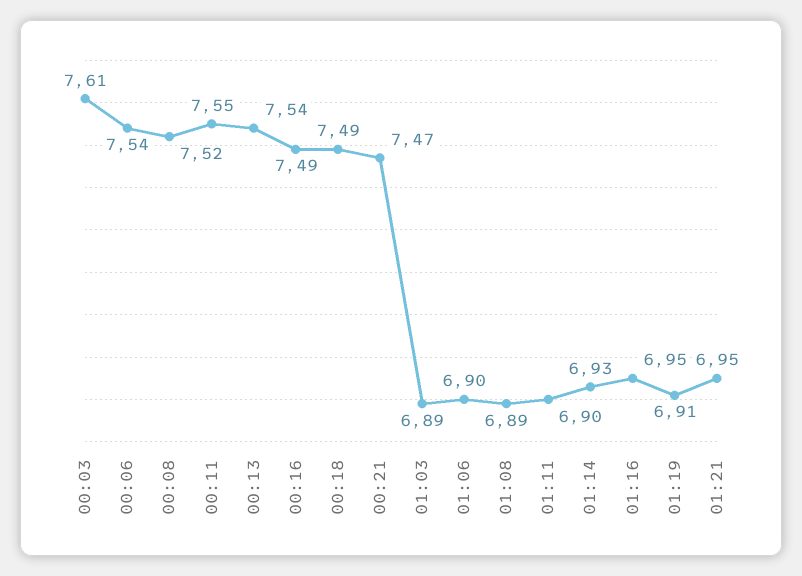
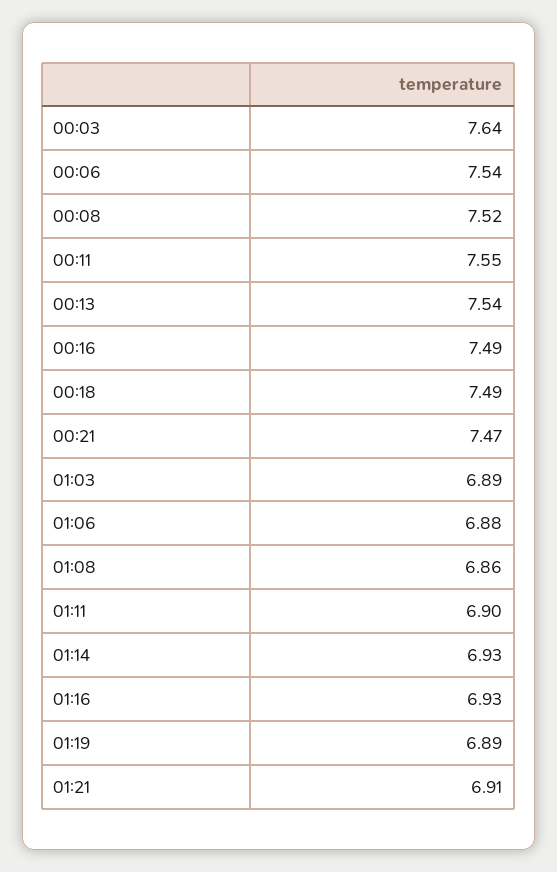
  {
-   "00:03": 7.61,
+   "00:03": 7.64,
    "00:06": 7.54,
    "00:08": 7.52,
    "00:11": 7.55,
    "00:13": 7.54,
    "00:16": 7.49,
    "00:18": 7.49,
    "00:21": 7.47,
    "01:03": 6.89,
-   "01:06": 6.9,
+   "01:06": 6.88,
-   "01:08": 6.89,
+   "01:08": 6.86,
    "01:11": 6.9,
    "01:14": 6.93,
-   "01:16": 6.95,
+   "01:16": 6.93,
-   "01:19": 6.91,
+   "01:19": 6.89,
-   "01:21": 6.95
+   "01:21": 6.91
  }

